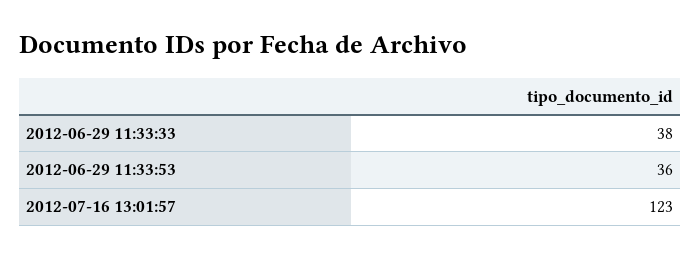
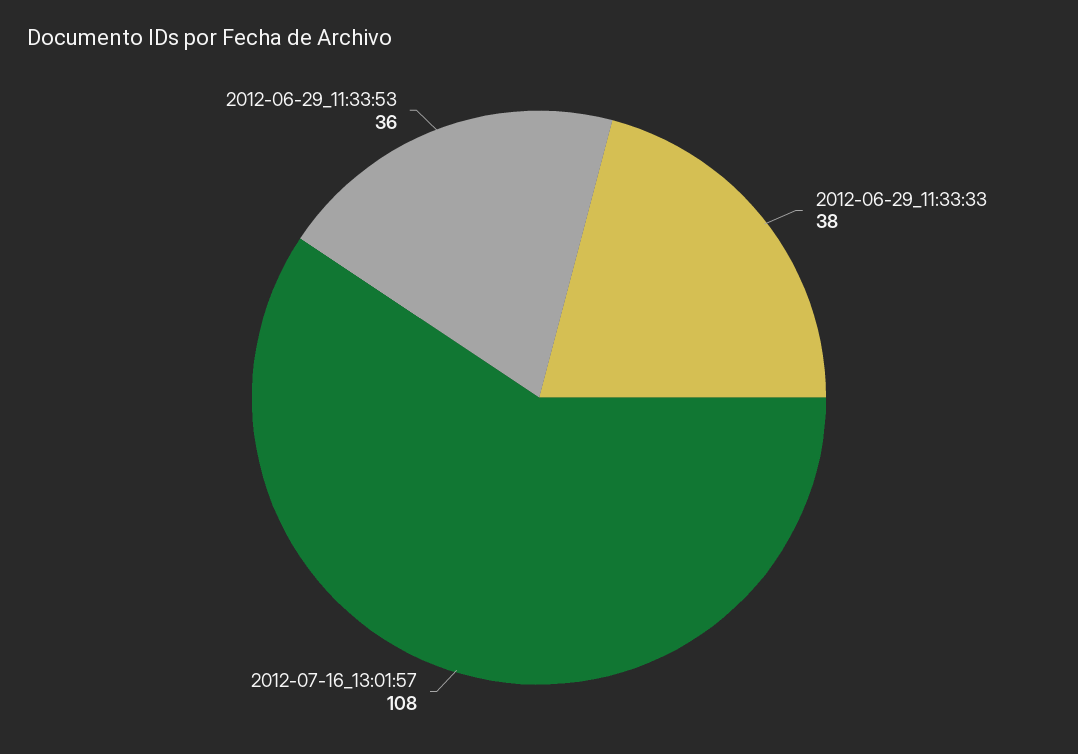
  {
    "2012-06-29 11:33:33": 38,
    "2012-06-29 11:33:53": 36,
-   "2012-07-16 13:01:57": 123
+   "2012-07-16 13:01:57": 108
  }

